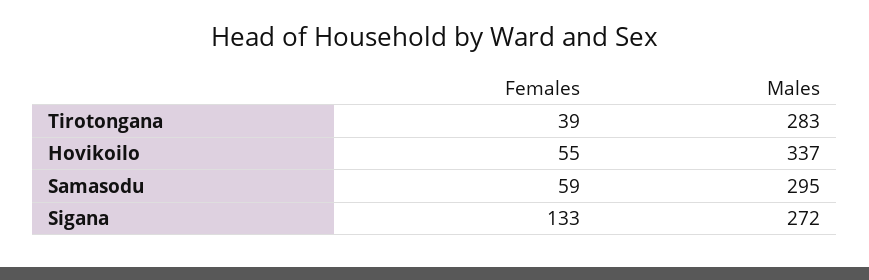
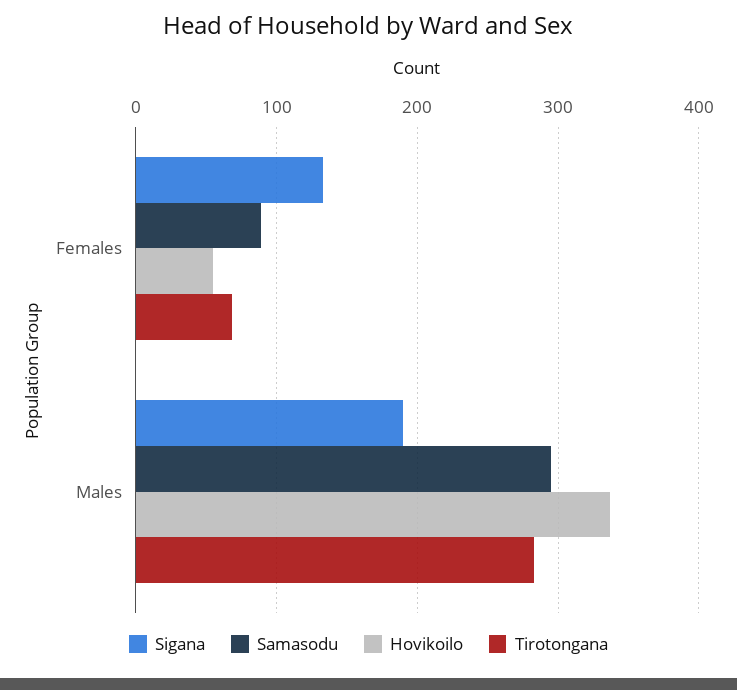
  {
    "Tirotongana": {
-     "Females": 39,
+     "Females": 70,
      "Males": 283
    },
    "Hovikoilo": {
      "Females": 55,
      "Males": 337
    },
    "Samasodu": {
-     "Females": 59,
+     "Females": 90,
      "Males": 295
    },
    "Sigana": {
      "Females": 133,
-     "Males": 272
+     "Males": 190
    }
  }

